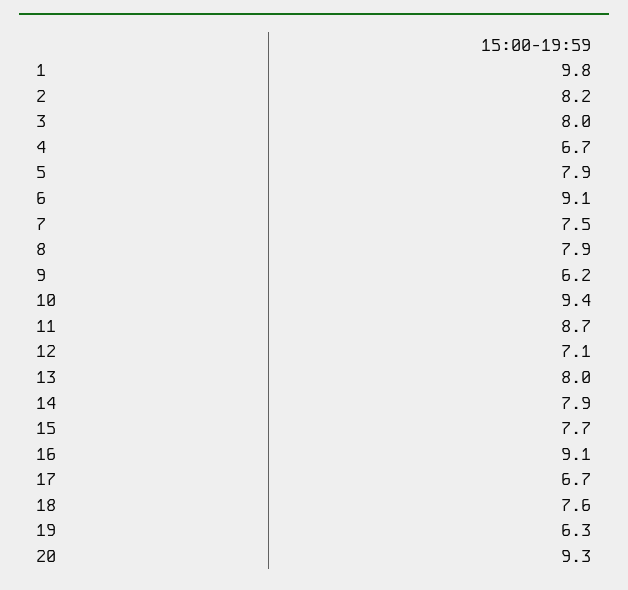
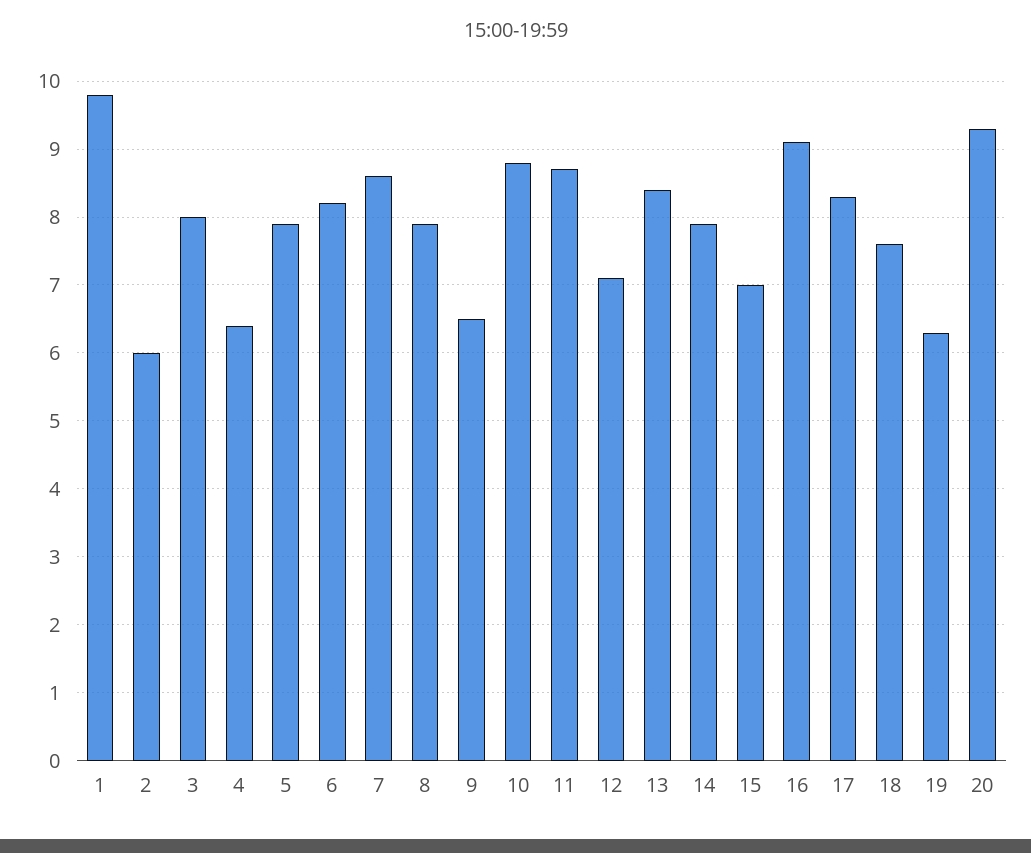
  {
    "1": 9.8,
-   "2": 8.2,
+   "2": 6,
    "3": 8,
-   "4": 6.7,
+   "4": 6.4,
    "5": 7.9,
-   "6": 9.1,
+   "6": 8.2,
-   "7": 7.5,
+   "7": 8.6,
    "8": 7.9,
-   "9": 6.2,
+   "9": 6.5,
-   "10": 9.4,
+   "10": 8.8,
    "11": 8.7,
    "12": 7.1,
-   "13": 8,
+   "13": 8.4,
    "14": 7.9,
-   "15": 7.7,
+   "15": 7,
    "16": 9.1,
-   "17": 6.7,
+   "17": 8.3,
    "18": 7.6,
    "19": 6.3,
    "20": 9.3
  }

